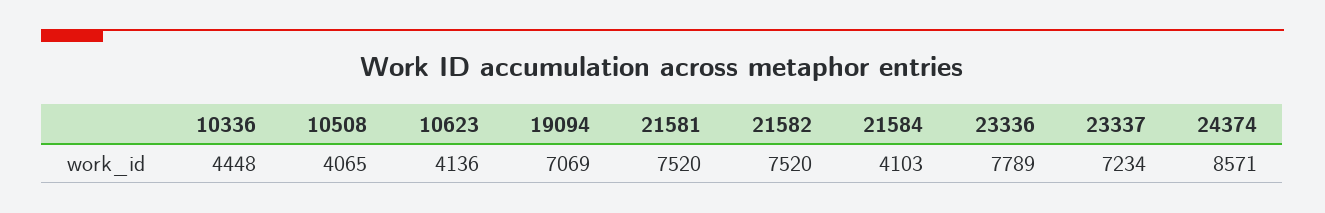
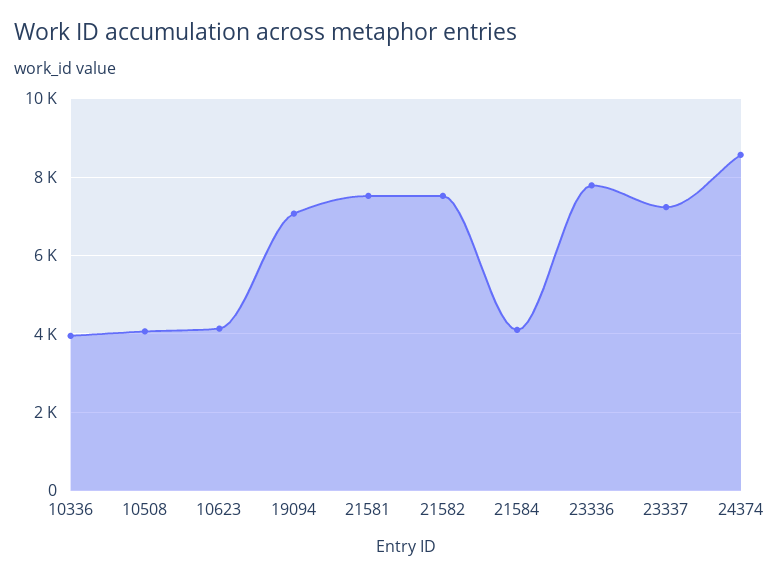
  {
-   "10336": 4448,
+   "10336": 4000,
    "10508": 4065,
    "10623": 4136,
    "19094": 7069,
    "21581": 7520,
    "21582": 7520,
    "21584": 4103,
    "23336": 7789,
    "23337": 7234,
    "24374": 8571
  }

